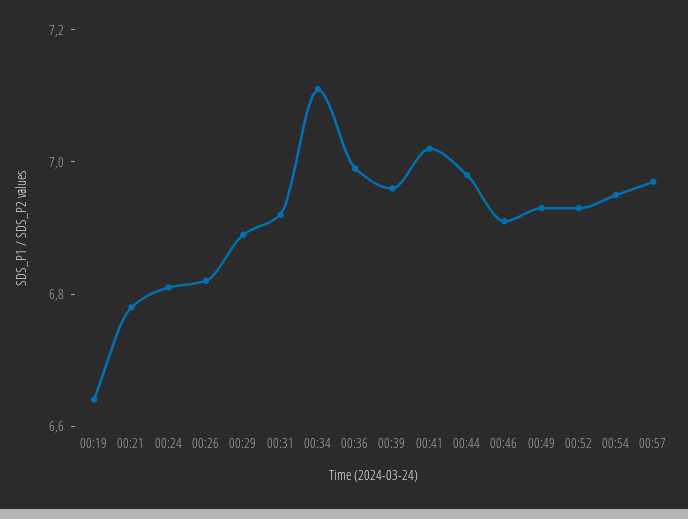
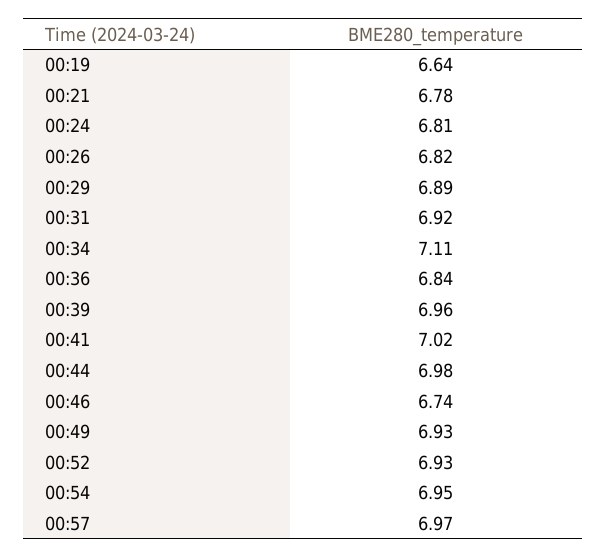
  {
    "00:19": 6.64,
    "00:21": 6.78,
    "00:24": 6.81,
    "00:26": 6.82,
    "00:29": 6.89,
    "00:31": 6.92,
    "00:34": 7.11,
-   "00:36": 7,
+   "00:36": 6.84,
    "00:39": 6.96,
    "00:41": 7.02,
    "00:44": 6.98,
-   "00:46": 6.9,
+   "00:46": 6.74,
    "00:49": 6.93,
    "00:52": 6.93,
    "00:54": 6.95,
    "00:57": 6.97
  }

